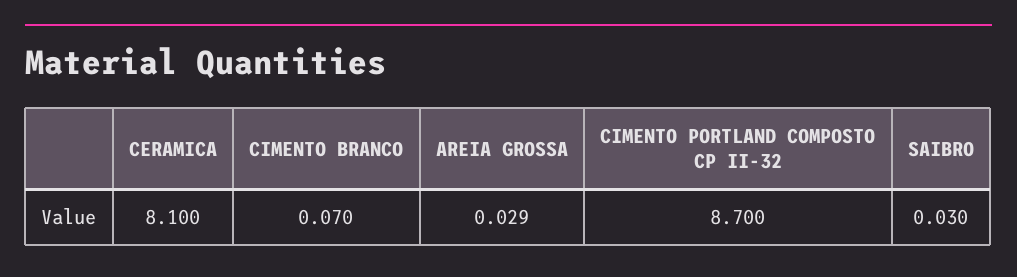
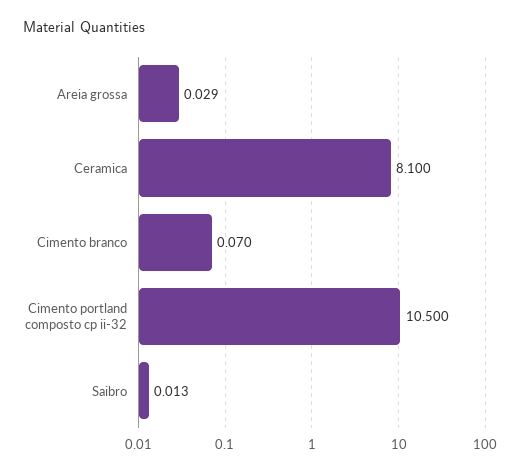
  {
    "CERAMICA": 8.1,
    "CIMENTO BRANCO": 0.07,
    "AREIA GROSSA": 0.029,
-   "CIMENTO PORTLAND COMPOSTO CP II-32": 8.7,
+   "CIMENTO PORTLAND COMPOSTO CP II-32": 10.5,
-   "SAIBRO": 0.03
+   "SAIBRO": 0.013
  }

